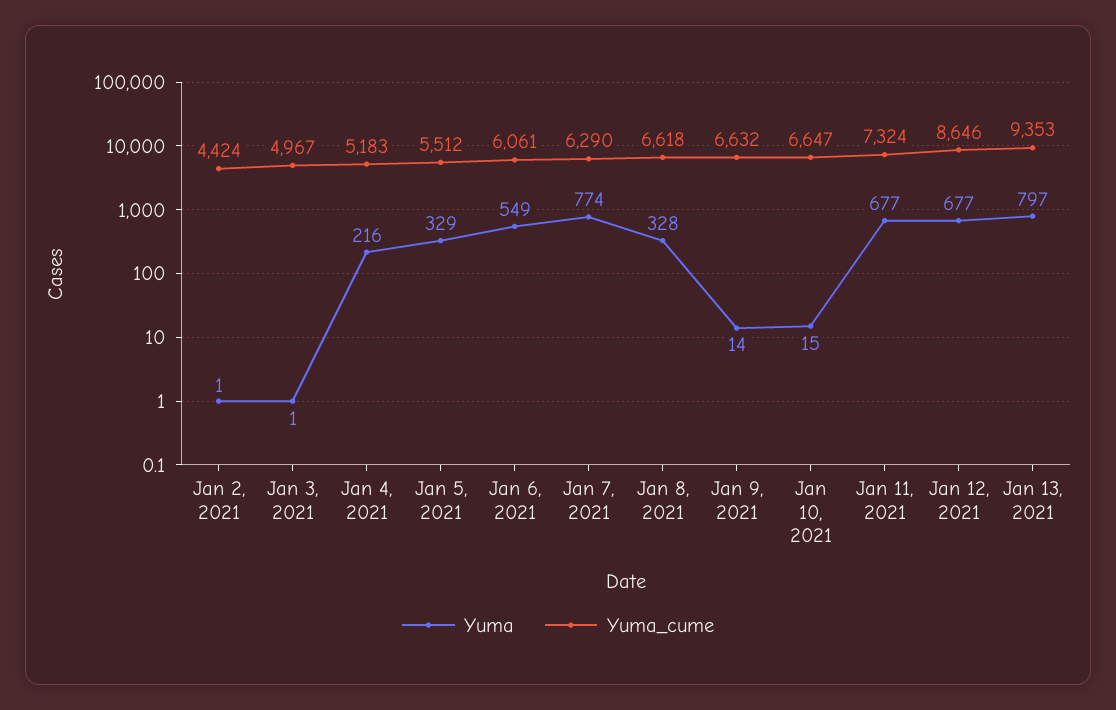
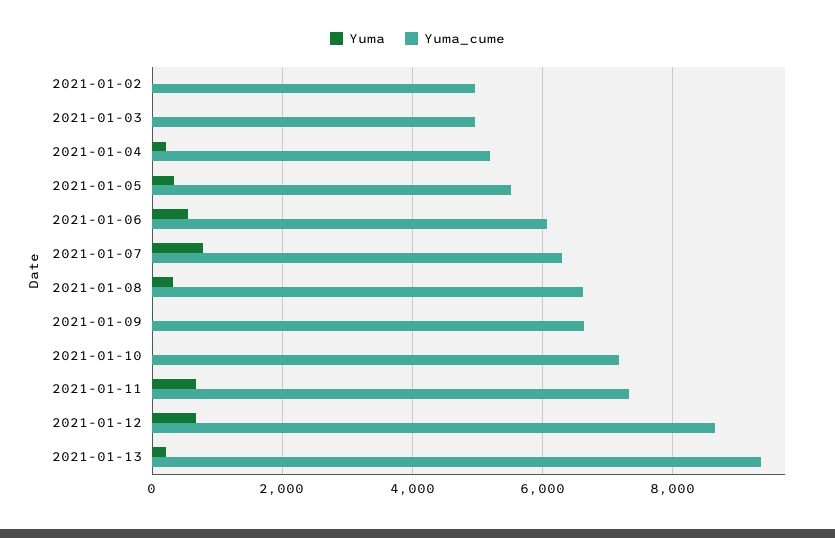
  {
    "Yuma": {
      "Jan 2, 2021": 1,
      "Jan 3, 2021": 1,
      "Jan 4, 2021": 216,
      "Jan 5, 2021": 329,
      "Jan 6, 2021": 549,
      "Jan 7, 2021": 774,
      "Jan 8, 2021": 328,
      "Jan 9, 2021": 14,
      "Jan 10, 2021": 15,
      "Jan 11, 2021": 677,
      "Jan 12, 2021": 677,
-     "Jan 13, 2021": 797
+     "Jan 13, 2021": 200
    },
    "Yuma_cume": {
-     "Jan 2, 2021": 4424,
+     "Jan 2, 2021": 5000,
      "Jan 3, 2021": 4967,
      "Jan 4, 2021": 5183,
      "Jan 5, 2021": 5512,
      "Jan 6, 2021": 6061,
      "Jan 7, 2021": 6290,
      "Jan 8, 2021": 6618,
      "Jan 9, 2021": 6632,
-     "Jan 10, 2021": 6647,
+     "Jan 10, 2021": 7200,
      "Jan 11, 2021": 7324,
      "Jan 12, 2021": 8646,
      "Jan 13, 2021": 9353
    }
  }

